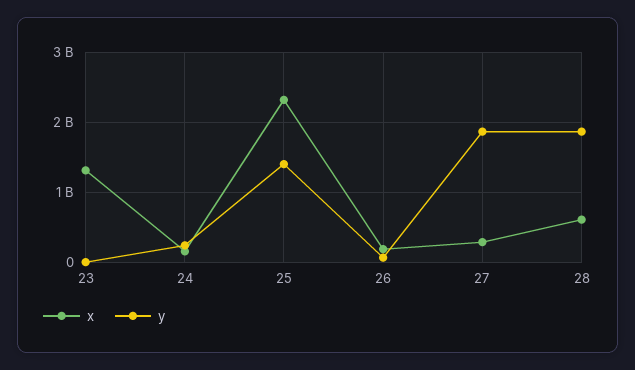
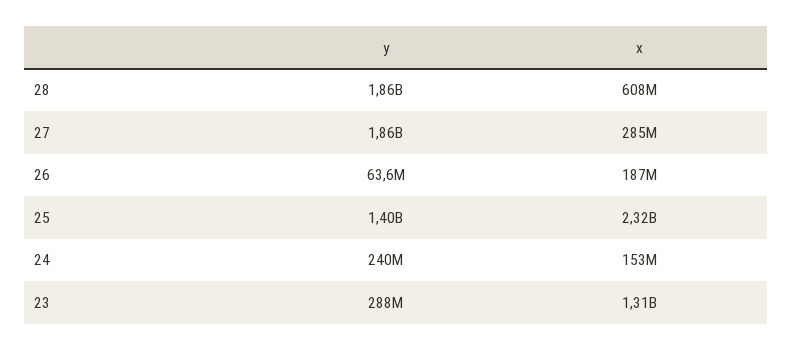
  {
    "x": {
      "23": 1310000000,
      "24": 153000000,
      "25": 2320000000,
      "26": 187000000,
      "27": 285000000,
      "28": 608000000
    },
    "y": {
-     "23": 0,
+     "23": 288000000,
      "24": 240000000,
      "25": 1400000000,
      "26": 63600000,
      "27": 1860000000,
      "28": 1860000000
    }
  }

